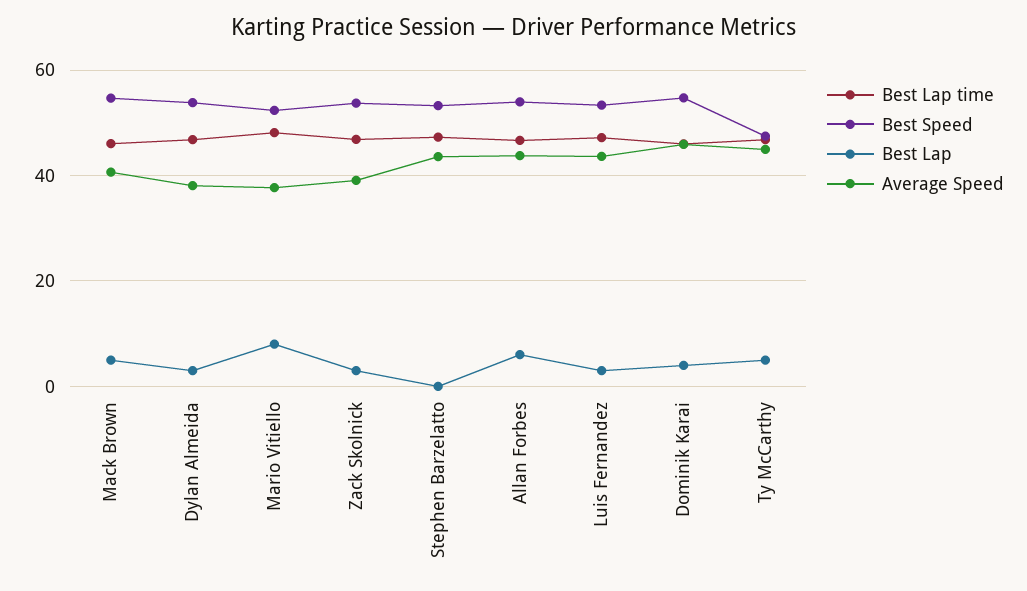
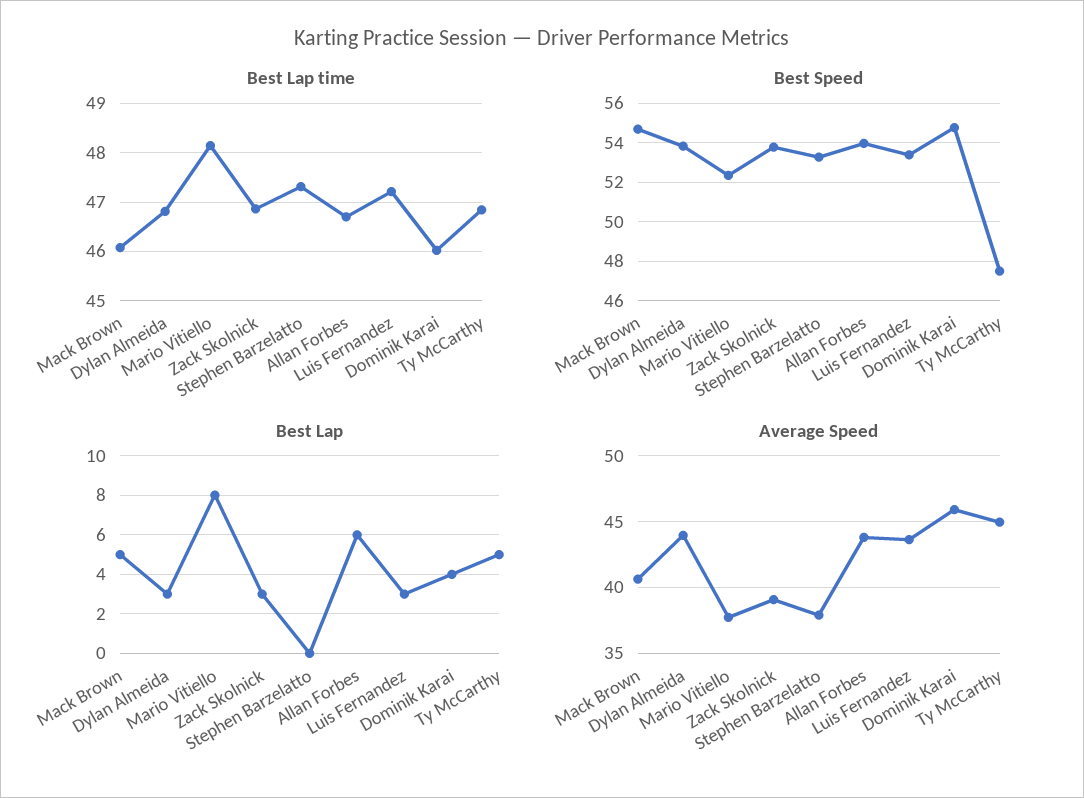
  {
    "Best Lap time": {
      "Mack Brown": 46,
      "Dylan Almeida": 46.8,
      "Mario Vitiello": 48.2,
      "Zack Skolnick": 46.8,
      "Stephen Barzelatto": 47.4,
      "Allan Forbes": 46.8,
      "Luis Fernandez": 47.2,
      "Dominik Karai": 46,
      "Ty McCarthy": 46.8
    },
    "Best Speed": {
      "Mack Brown": 54.5,
      "Dylan Almeida": 54,
      "Mario Vitiello": 52.5,
      "Zack Skolnick": 54,
      "Stephen Barzelatto": 53.5,
      "Allan Forbes": 54,
      "Luis Fernandez": 53.5,
      "Dominik Karai": 55,
      "Ty McCarthy": 47.5
    },
    "Best Lap": {
      "Mack Brown": 5,
      "Dylan Almeida": 3,
      "Mario Vitiello": 8,
      "Zack Skolnick": 3,
      "Stephen Barzelatto": 0,
      "Allan Forbes": 6,
      "Luis Fernandez": 3,
      "Dominik Karai": 4,
      "Ty McCarthy": 5
    },
    "Average Speed": {
      "Mack Brown": 40.5,
-     "Dylan Almeida": 38,
+     "Dylan Almeida": 44,
      "Mario Vitiello": 37.5,
      "Zack Skolnick": 39,
-     "Stephen Barzelatto": 44,
+     "Stephen Barzelatto": 38,
      "Allan Forbes": 44,
      "Luis Fernandez": 43.5,
      "Dominik Karai": 46,
      "Ty McCarthy": 45
    }
  }

